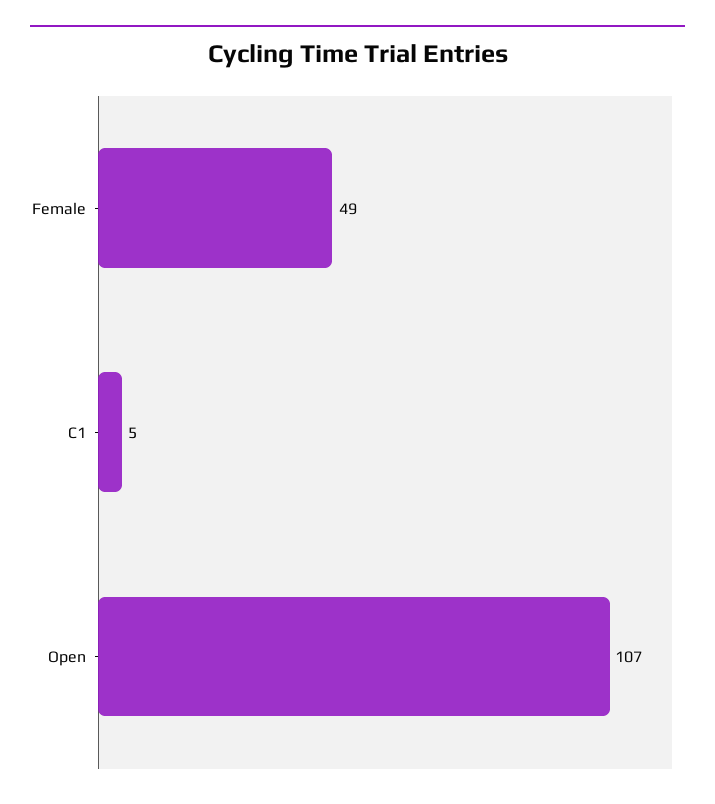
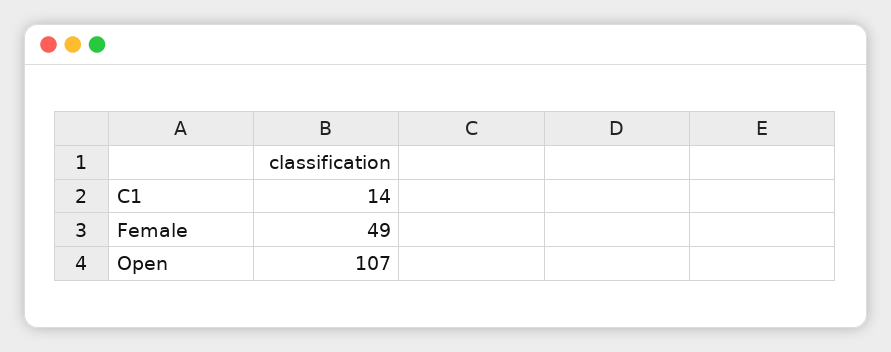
  {
    "Female": 49,
-   "C1": 5,
+   "C1": 14,
    "Open": 107
  }

